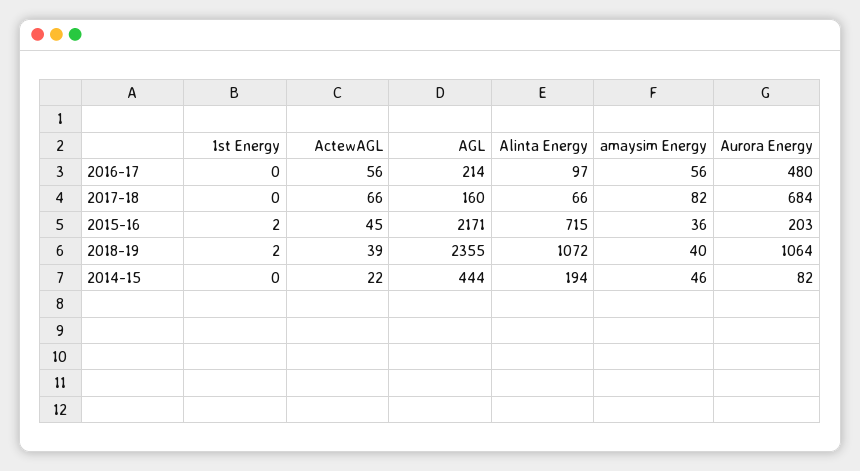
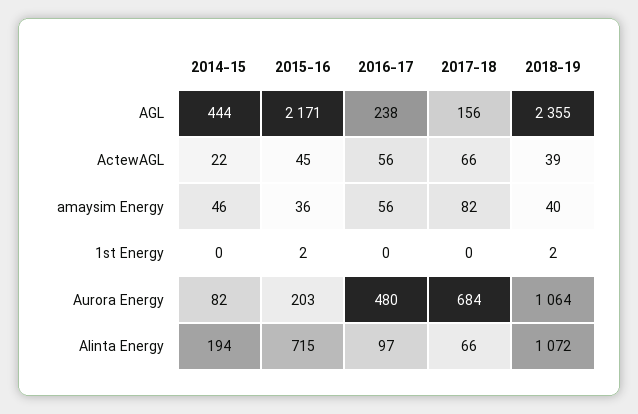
  {
    "1st Energy": {
      "2016-17": 0,
      "2017-18": 0,
      "2015-16": 2,
      "2018-19": 2,
      "2014-15": 0
    },
    "ActewAGL": {
      "2016-17": 56,
      "2017-18": 66,
      "2015-16": 45,
      "2018-19": 39,
      "2014-15": 22
    },
    "AGL": {
-     "2016-17": 214,
+     "2016-17": 238,
-     "2017-18": 160,
+     "2017-18": 156,
      "2015-16": 2171,
      "2018-19": 2355,
      "2014-15": 444
    },
    "Alinta Energy": {
      "2016-17": 97,
      "2017-18": 66,
      "2015-16": 715,
      "2018-19": 1072,
      "2014-15": 194
    },
    "amaysim Energy": {
      "2016-17": 56,
      "2017-18": 82,
      "2015-16": 36,
      "2018-19": 40,
      "2014-15": 46
    },
    "Aurora Energy": {
      "2016-17": 480,
      "2017-18": 684,
      "2015-16": 203,
      "2018-19": 1064,
      "2014-15": 82
    }
  }

